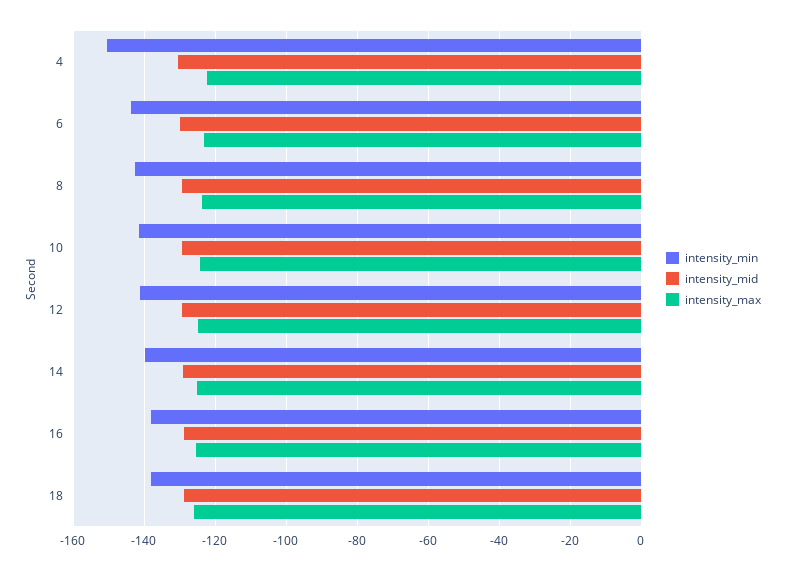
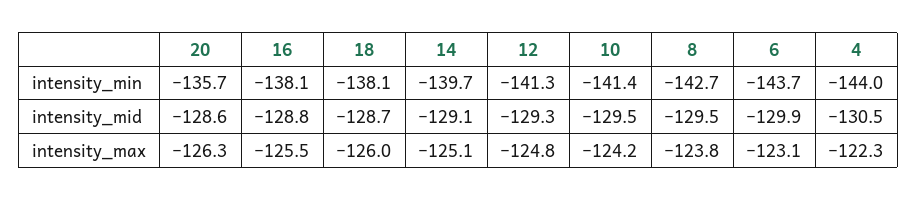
  {
    "intensity_min": {
-     "4": -150,
+     "4": -144,
      "6": -143.7,
      "8": -142.7,
      "10": -141.4,
      "12": -141.3,
      "14": -139.7,
      "16": -138.1,
-     "18": -138.1
+     "18": -138.1,
+     "20": -135.7
    },
    "intensity_mid": {
      "4": -130.5,
      "6": -129.9,
      "8": -129.5,
      "10": -129.5,
      "12": -129.3,
      "14": -129.1,
      "16": -128.8,
-     "18": -128.7
+     "18": -128.7,
+     "20": -128.6
    },
    "intensity_max": {
      "4": -122.3,
      "6": -123.1,
      "8": -123.8,
      "10": -124.2,
      "12": -124.8,
      "14": -125.1,
      "16": -125.5,
-     "18": -126
+     "18": -126,
+     "20": -126.3
    }
  }

